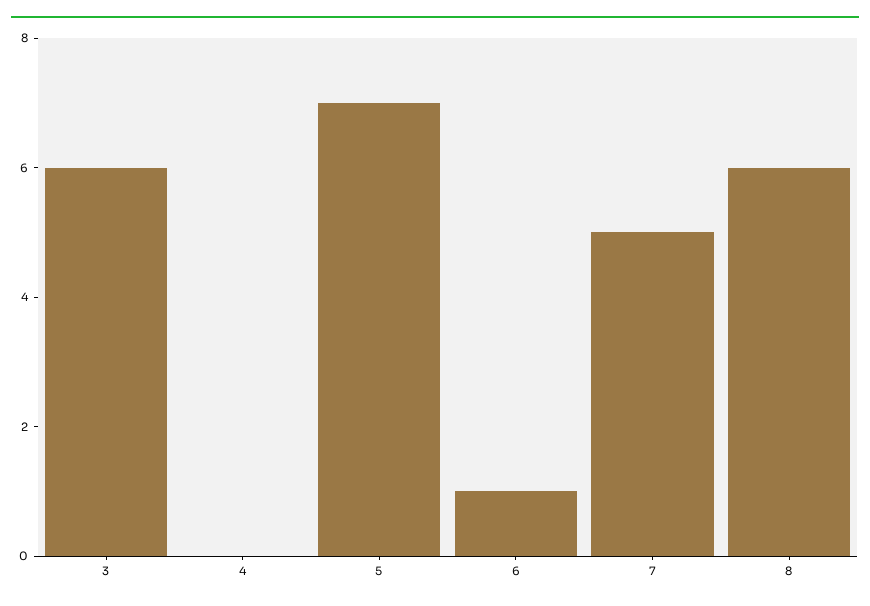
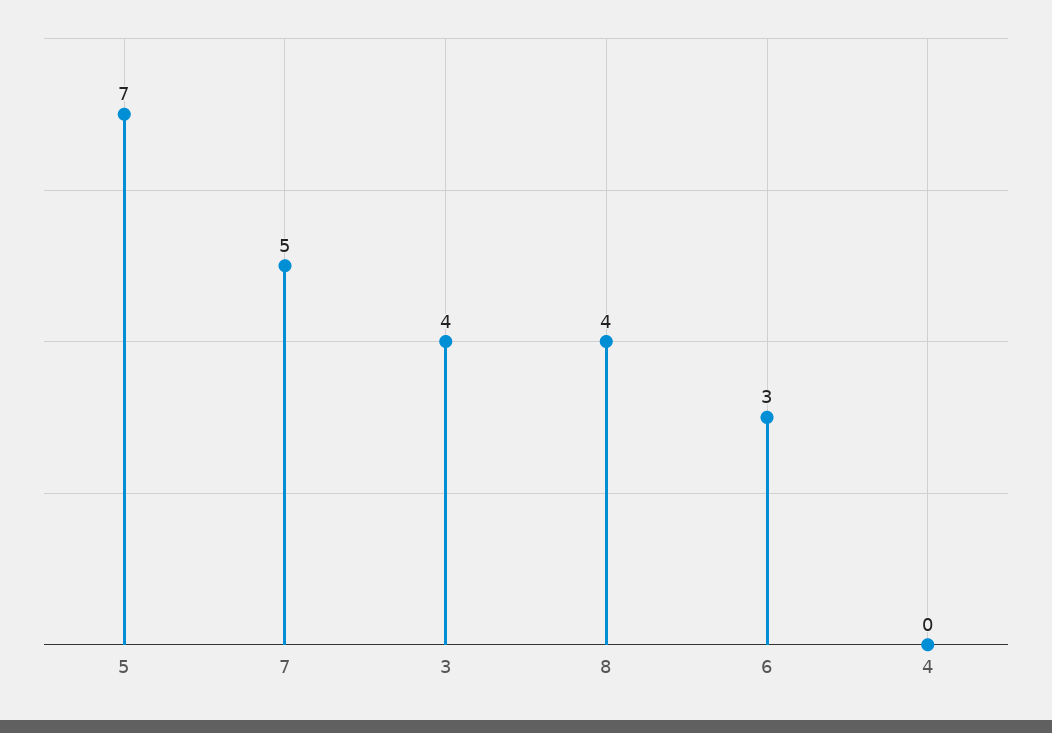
  {
-   "3": 6,
+   "3": 4,
    "4": 0,
    "5": 7,
-   "6": 1,
+   "6": 3,
    "7": 5,
-   "8": 6
+   "8": 4
  }

